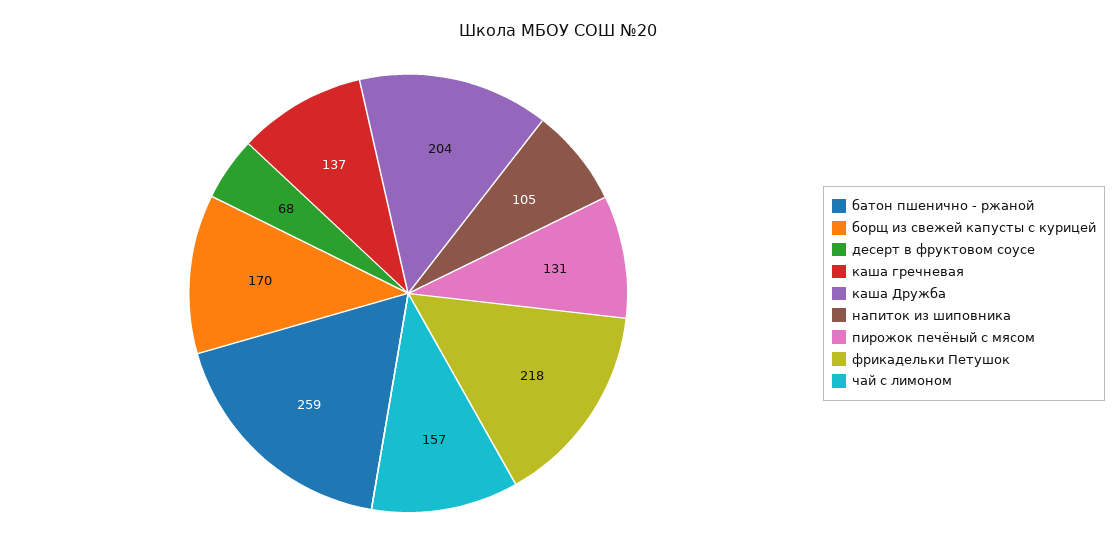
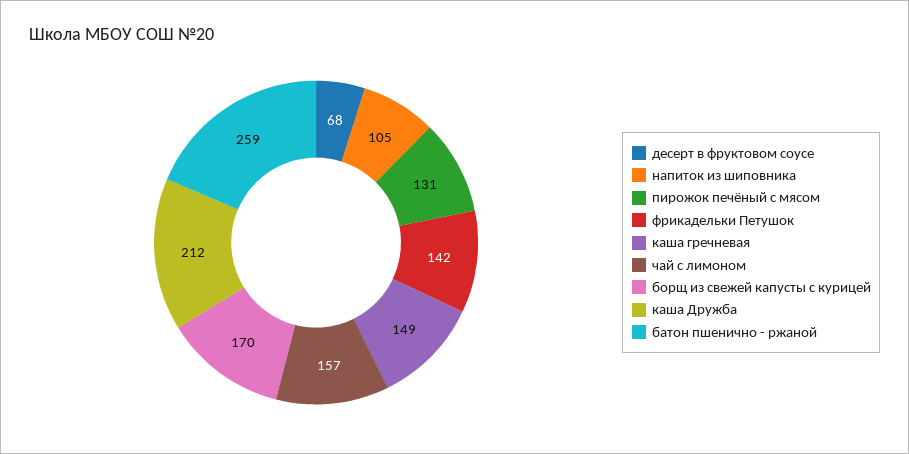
  {
    "батон пшенично - ржаной": 259,
    "борщ из свежей капусты с курицей": 170,
    "десерт в фруктовом соусе": 68,
-   "каша гречневая": 137,
+   "каша гречневая": 149,
-   "каша Дружба": 204,
+   "каша Дружба": 212,
    "напиток из шиповника": 105,
    "пирожок печёный с мясом": 131,
-   "фрикадельки Петушок": 218,
+   "фрикадельки Петушок": 142,
    "чай с лимоном": 157
  }

